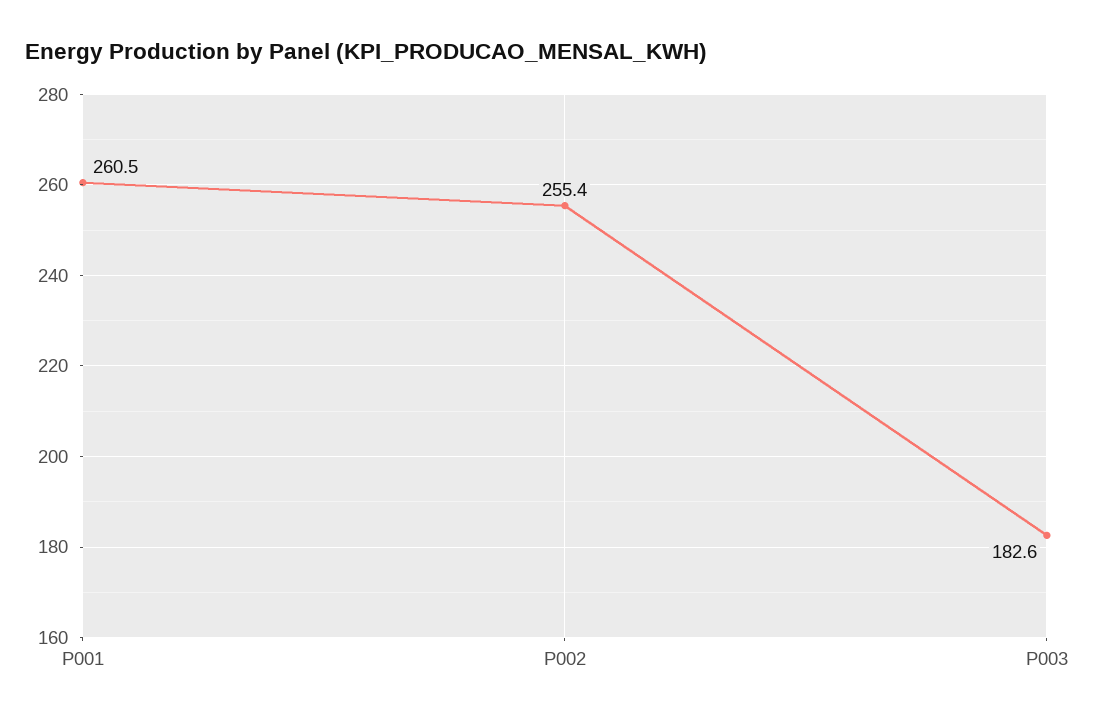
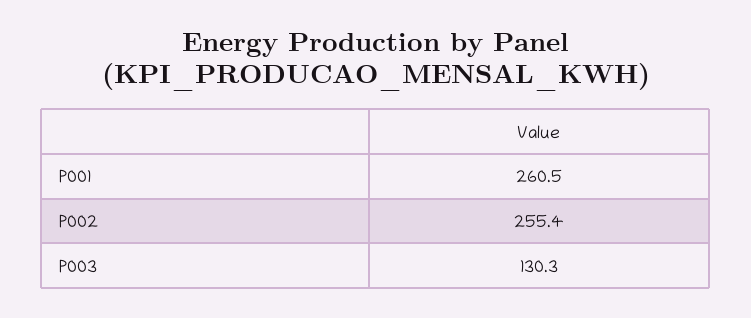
  {
    "P001": 260.5,
    "P002": 255.4,
-   "P003": 182.6
+   "P003": 130.3
  }

